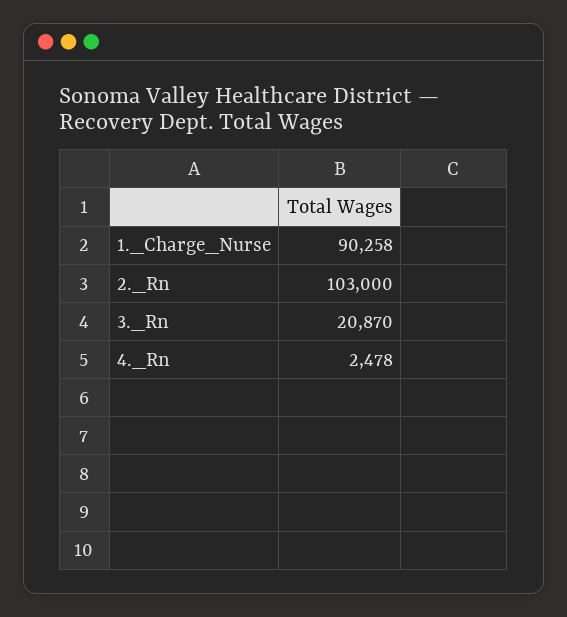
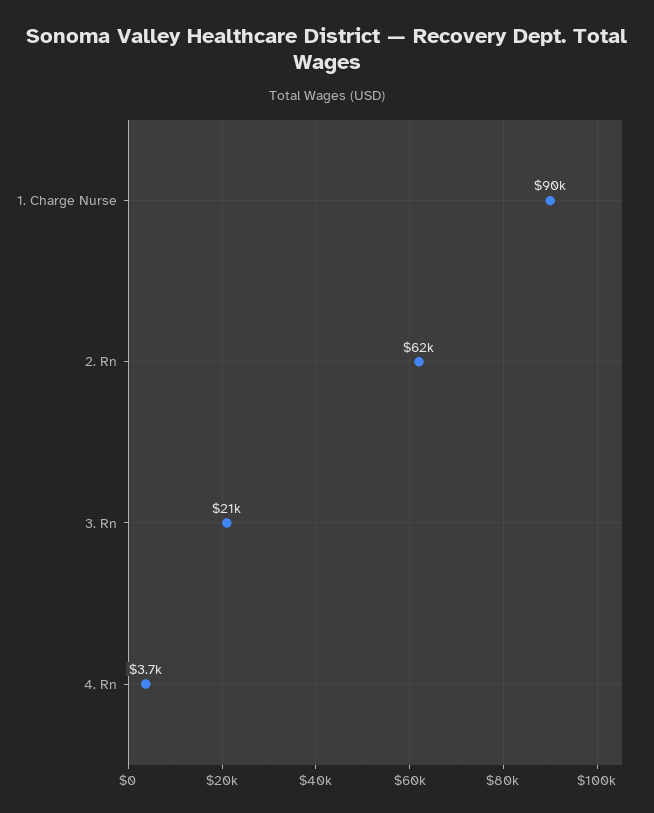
  {
    "1._Charge_Nurse": 90258,
-   "2._Rn": 103000,
+   "2._Rn": 62000,
    "3._Rn": 20870,
-   "4._Rn": 2478
+   "4._Rn": 3700
  }

